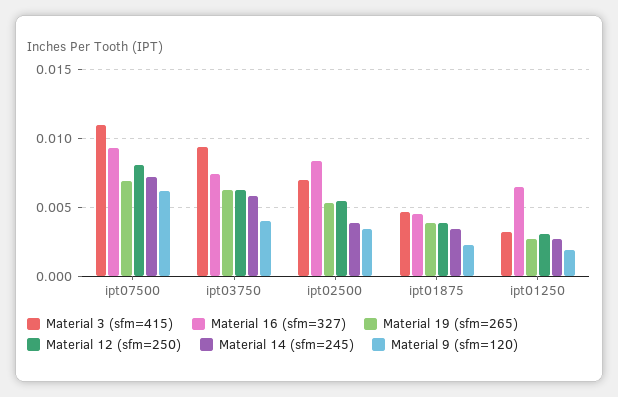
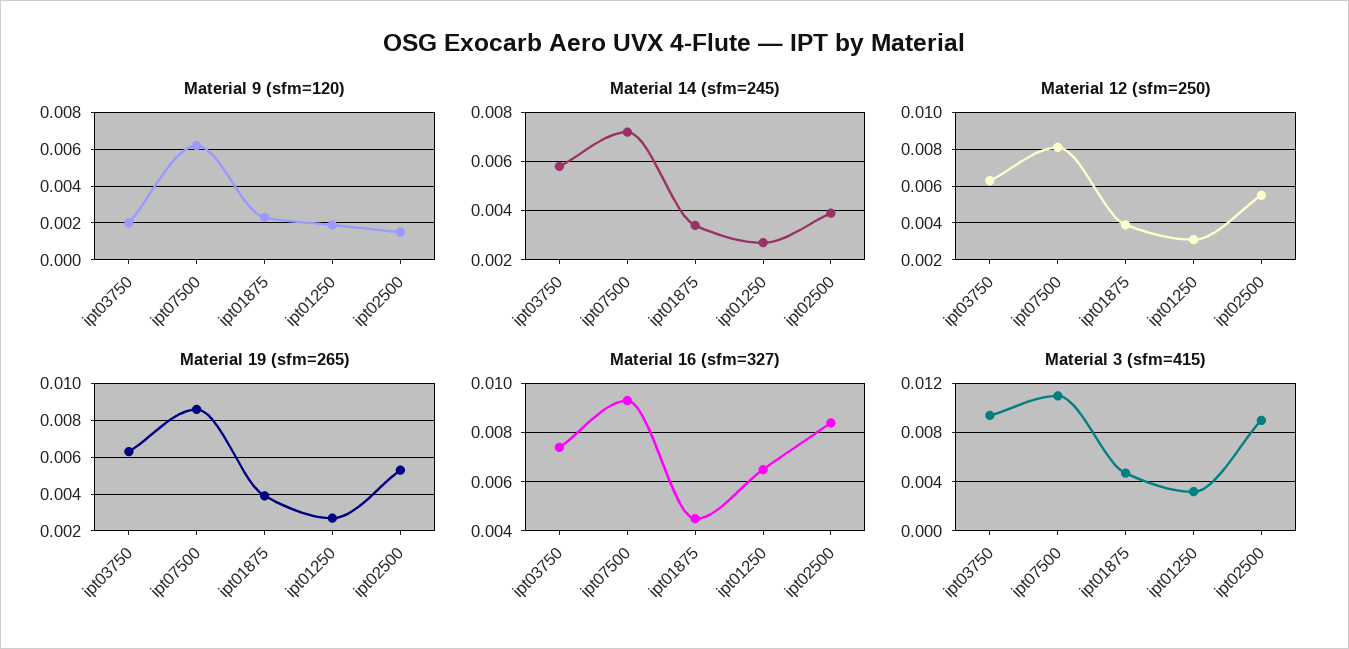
  {
    "Material 3 (sfm=415)": {
      "ipt07500": 0.011,
      "ipt03750": 0.0095,
-     "ipt02500": 0.007,
+     "ipt02500": 0.009,
      "ipt01875": 0.0045,
      "ipt01250": 0.003
    },
    "Material 16 (sfm=327)": {
      "ipt07500": 0.0095,
      "ipt03750": 0.0075,
      "ipt02500": 0.0085,
      "ipt01875": 0.0045,
      "ipt01250": 0.0065
    },
    "Material 19 (sfm=265)": {
-     "ipt07500": 0.007,
+     "ipt07500": 0.0085,
      "ipt03750": 0.0065,
      "ipt02500": 0.0055,
      "ipt01875": 0.004,
      "ipt01250": 0.0025
    },
    "Material 12 (sfm=250)": {
      "ipt07500": 0.008,
      "ipt03750": 0.0065,
      "ipt02500": 0.0055,
      "ipt01875": 0.004,
      "ipt01250": 0.003
    },
    "Material 14 (sfm=245)": {
      "ipt07500": 0.007,
      "ipt03750": 0.006,
      "ipt02500": 0.004,
      "ipt01875": 0.0035,
      "ipt01250": 0.0025
    },
    "Material 9 (sfm=120)": {
      "ipt07500": 0.006,
-     "ipt03750": 0.004,
+     "ipt03750": 0.002,
-     "ipt02500": 0.0035,
+     "ipt02500": 0.0015,
      "ipt01875": 0.0025,
      "ipt01250": 0.002
    }
  }

